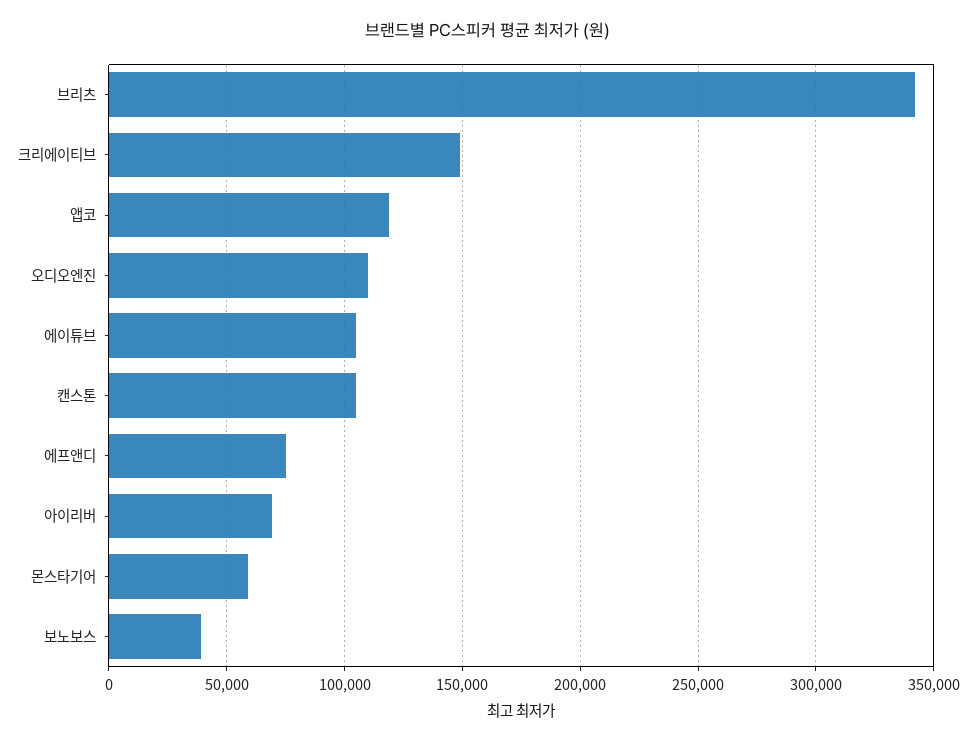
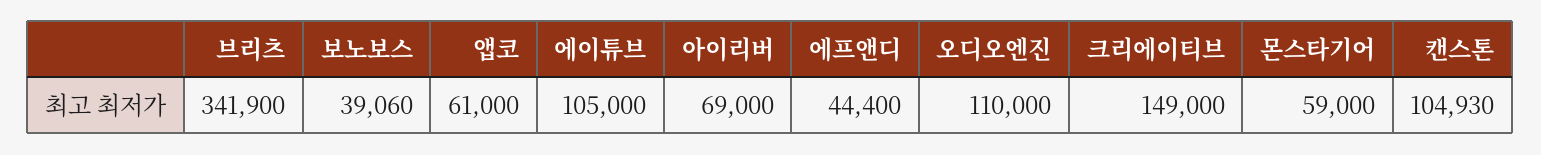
  {
    "브리츠": 341900,
    "크리에이티브": 149000,
-   "앱코": 120000,
+   "앱코": 61000,
    "오디오엔진": 110000,
    "에이튜브": 105000,
    "캔스톤": 104930,
-   "에프앤디": 75000,
+   "에프앤디": 44400,
    "아이리버": 69000,
    "몬스타기어": 59000,
    "보노보스": 39060
  }

